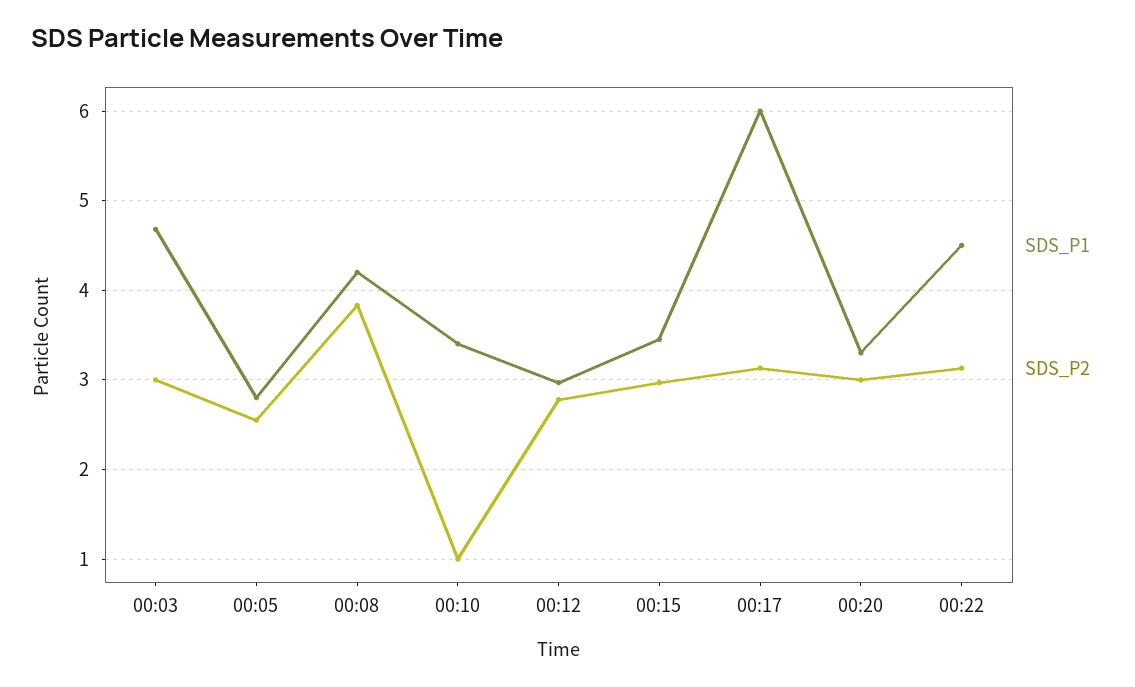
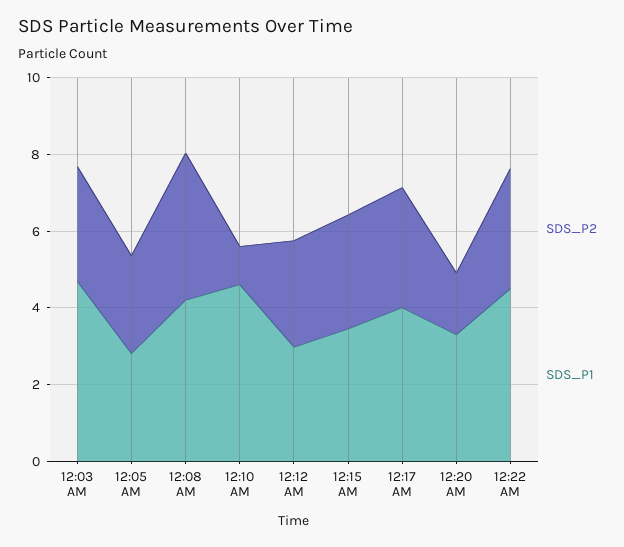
  {
    "SDS_P1": {
      "00:03": 4.7,
      "00:05": 2.8,
      "00:08": 4.2,
-     "00:10": 3.4,
+     "00:10": 4.5,
      "00:12": 3,
      "00:15": 3.5,
-     "00:17": 6,
+     "00:17": 4,
      "00:20": 3.3,
      "00:22": 4.5
    },
    "SDS_P2": {
      "00:03": 3,
      "00:05": 2.6,
      "00:08": 3.8,
      "00:10": 1,
      "00:12": 2.8,
      "00:15": 3,
      "00:17": 3.1,
-     "00:20": 3,
+     "00:20": 1.5,
      "00:22": 3.1
    }
  }

